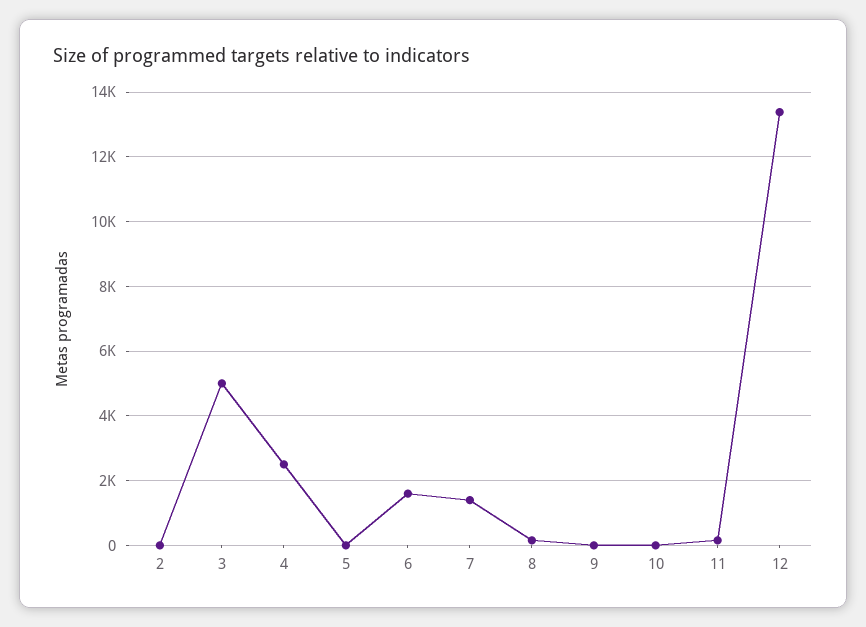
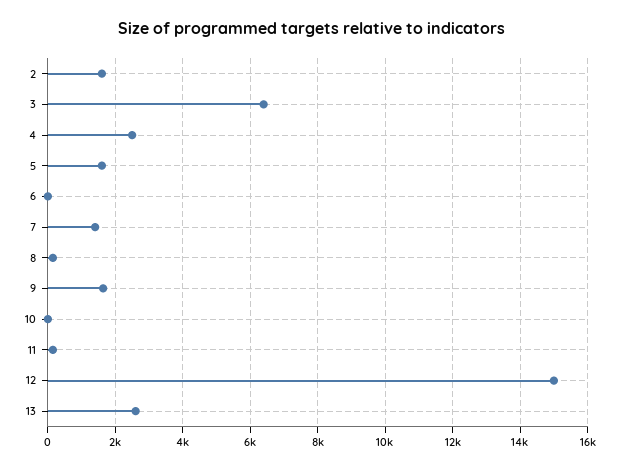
  {
-   "2": 0,
+   "2": 1600,
-   "3": 5000,
+   "3": 6400,
    "4": 2600,
-   "5": 0,
+   "5": 1600,
-   "6": 1600,
+   "6": 0,
    "7": 1400,
    "8": 200,
-   "9": 0,
+   "9": 1600,
    "10": 0,
    "11": 200,
-   "12": 13400
+   "12": 15000,
+   "13": 2600
  }

